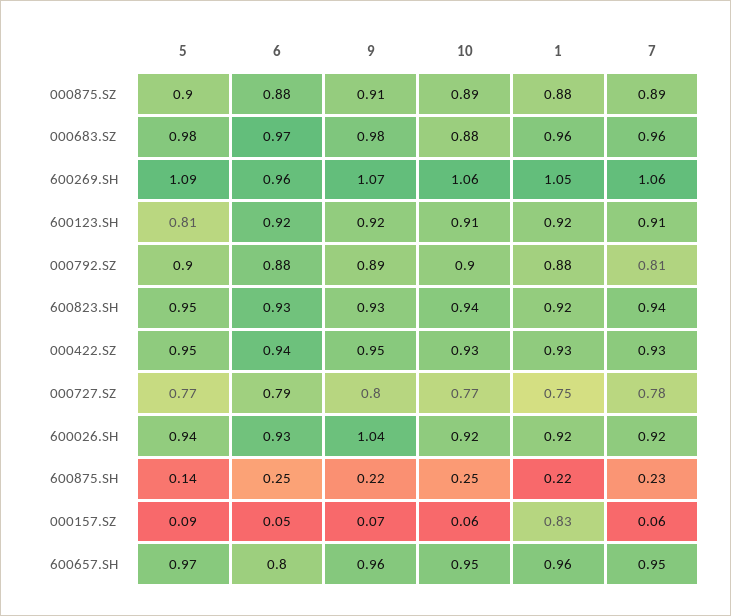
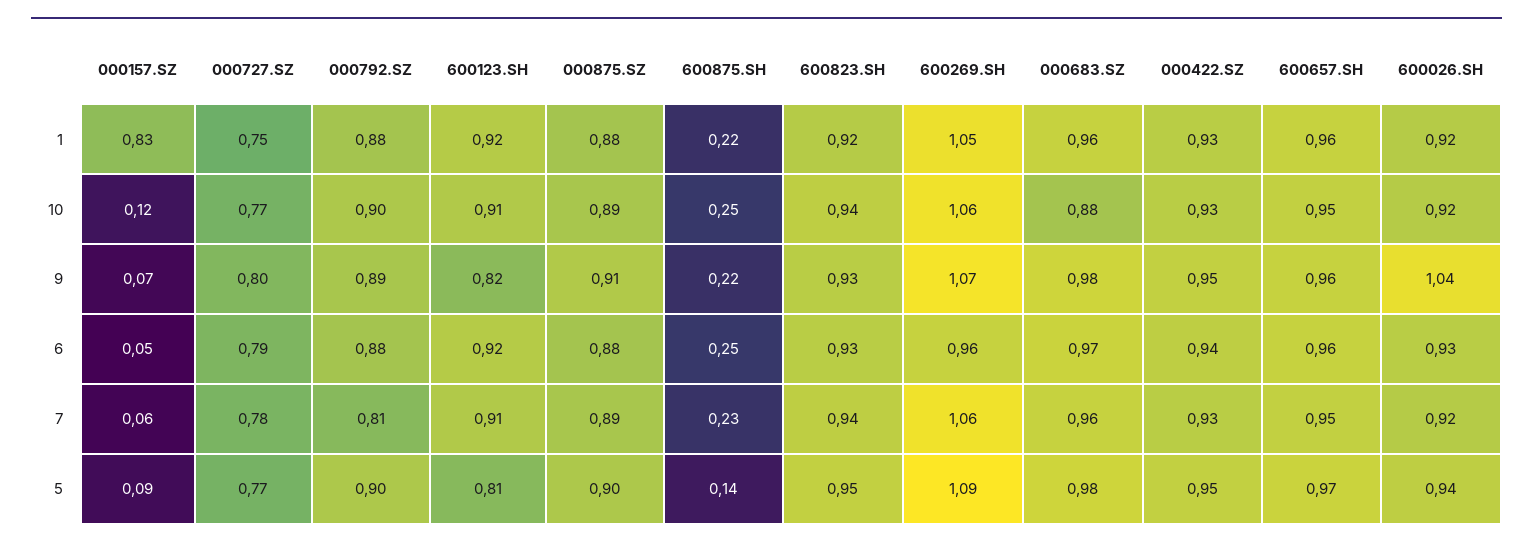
  {
    "5": {
      "000875.SZ": 0.9,
      "000683.SZ": 0.98,
      "600269.SH": 1.09,
      "600123.SH": 0.81,
      "000792.SZ": 0.9,
      "600823.SH": 0.95,
      "000422.SZ": 0.95,
      "000727.SZ": 0.77,
      "600026.SH": 0.94,
      "600875.SH": 0.14,
      "000157.SZ": 0.09,
      "600657.SH": 0.97
    },
    "6": {
      "000875.SZ": 0.88,
      "000683.SZ": 0.97,
      "600269.SH": 0.96,
      "600123.SH": 0.92,
      "000792.SZ": 0.88,
      "600823.SH": 0.93,
      "000422.SZ": 0.94,
      "000727.SZ": 0.79,
      "600026.SH": 0.93,
      "600875.SH": 0.25,
      "000157.SZ": 0.05,
-     "600657.SH": 0.8
+     "600657.SH": 0.96
    },
    "9": {
      "000875.SZ": 0.91,
      "000683.SZ": 0.98,
      "600269.SH": 1.07,
-     "600123.SH": 0.92,
+     "600123.SH": 0.82,
      "000792.SZ": 0.89,
      "600823.SH": 0.93,
      "000422.SZ": 0.95,
      "000727.SZ": 0.8,
      "600026.SH": 1.04,
      "600875.SH": 0.22,
      "000157.SZ": 0.07,
      "600657.SH": 0.96
    },
    "10": {
      "000875.SZ": 0.89,
      "000683.SZ": 0.88,
      "600269.SH": 1.06,
      "600123.SH": 0.91,
      "000792.SZ": 0.9,
      "600823.SH": 0.94,
      "000422.SZ": 0.93,
      "000727.SZ": 0.77,
      "600026.SH": 0.92,
      "600875.SH": 0.25,
-     "000157.SZ": 0.06,
+     "000157.SZ": 0.12,
      "600657.SH": 0.95
    },
    "1": {
      "000875.SZ": 0.88,
      "000683.SZ": 0.96,
      "600269.SH": 1.05,
      "600123.SH": 0.92,
      "000792.SZ": 0.88,
      "600823.SH": 0.92,
      "000422.SZ": 0.93,
      "000727.SZ": 0.75,
      "600026.SH": 0.92,
      "600875.SH": 0.22,
      "000157.SZ": 0.83,
      "600657.SH": 0.96
    },
    "7": {
      "000875.SZ": 0.89,
      "000683.SZ": 0.96,
      "600269.SH": 1.06,
      "600123.SH": 0.91,
      "000792.SZ": 0.81,
      "600823.SH": 0.94,
      "000422.SZ": 0.93,
      "000727.SZ": 0.78,
      "600026.SH": 0.92,
      "600875.SH": 0.23,
      "000157.SZ": 0.06,
      "600657.SH": 0.95
    }
  }

